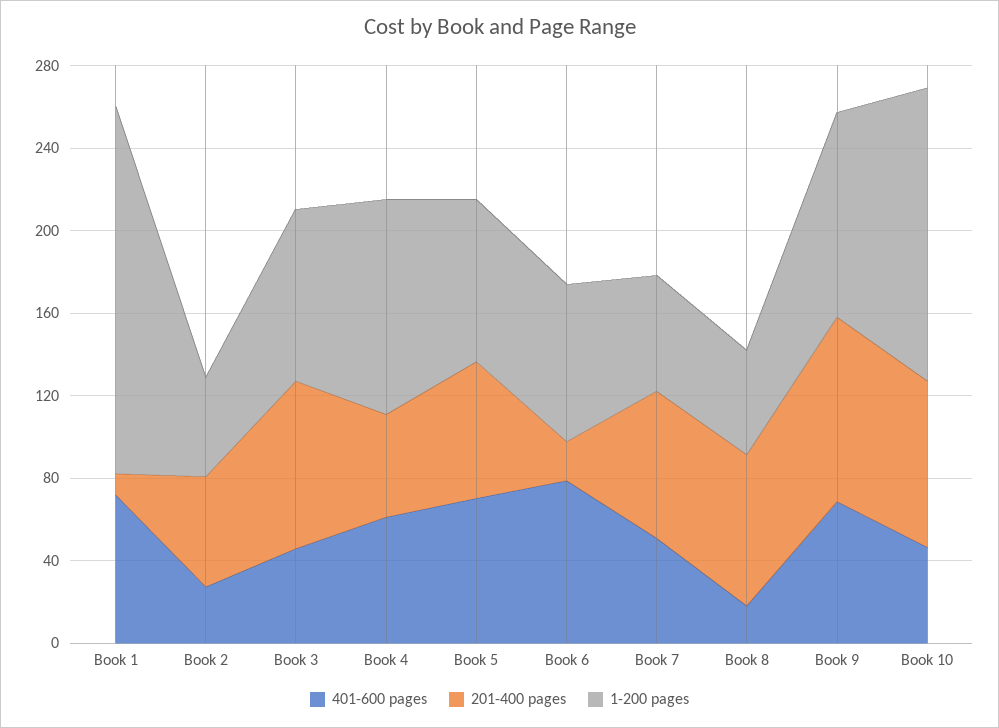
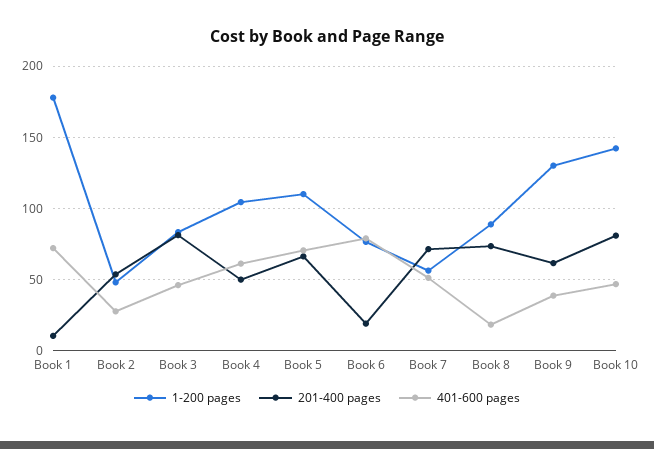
  {
    "401-600 pages": {
      "Book 1": 70,
      "Book 2": 25,
      "Book 3": 45,
      "Book 4": 60,
      "Book 5": 70,
      "Book 6": 80,
      "Book 7": 50,
      "Book 8": 20,
-     "Book 9": 70,
+     "Book 9": 40,
      "Book 10": 45
    },
    "201-400 pages": {
      "Book 1": 10,
      "Book 2": 55,
      "Book 3": 80,
      "Book 4": 50,
      "Book 5": 65,
      "Book 6": 20,
      "Book 7": 70,
      "Book 8": 75,
-     "Book 9": 90,
+     "Book 9": 60,
      "Book 10": 80
    },
    "1-200 pages": {
      "Book 1": 180,
      "Book 2": 50,
      "Book 3": 85,
      "Book 4": 105,
-     "Book 5": 80,
+     "Book 5": 110,
      "Book 6": 75,
      "Book 7": 55,
-     "Book 8": 50,
+     "Book 8": 90,
-     "Book 9": 100,
+     "Book 9": 130,
      "Book 10": 140
    }
  }

